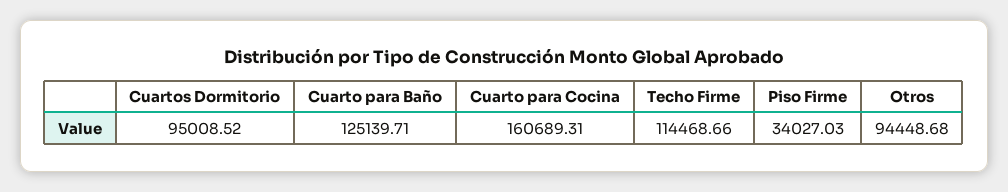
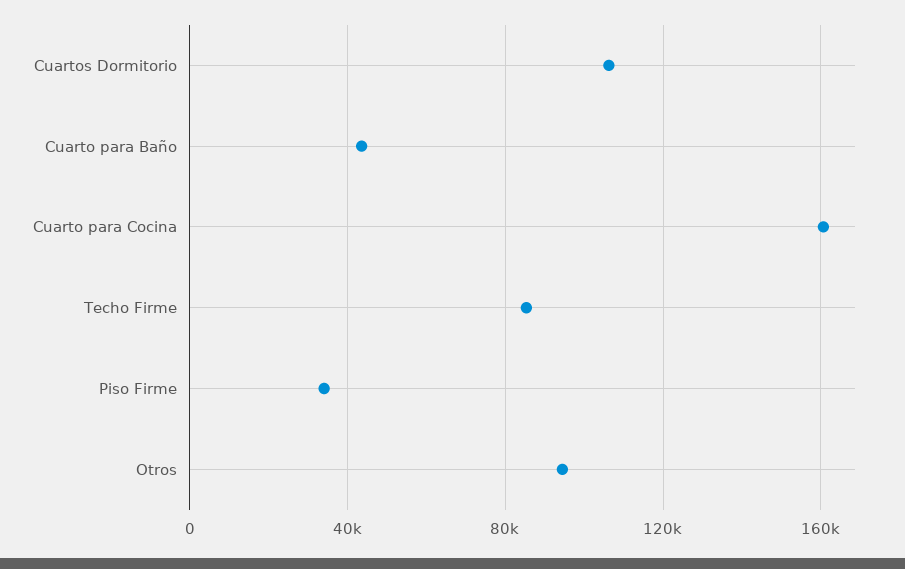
  {
-   "Cuartos Dormitorio": 95008.52,
+   "Cuartos Dormitorio": 105000,
-   "Cuarto para Baño": 125139.71,
+   "Cuarto para Baño": 45000,
    "Cuarto para Cocina": 160689.31,
-   "Techo Firme": 114468.66,
+   "Techo Firme": 85000,
    "Piso Firme": 34027.03,
    "Otros": 94448.68
  }

